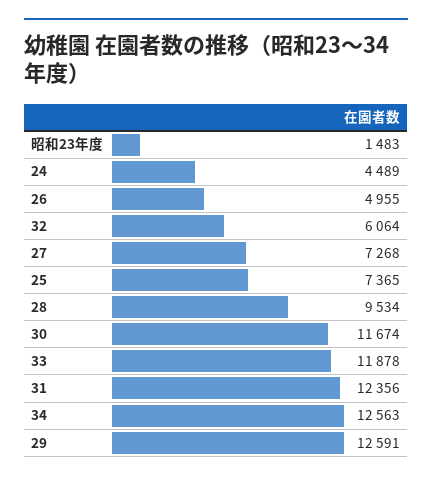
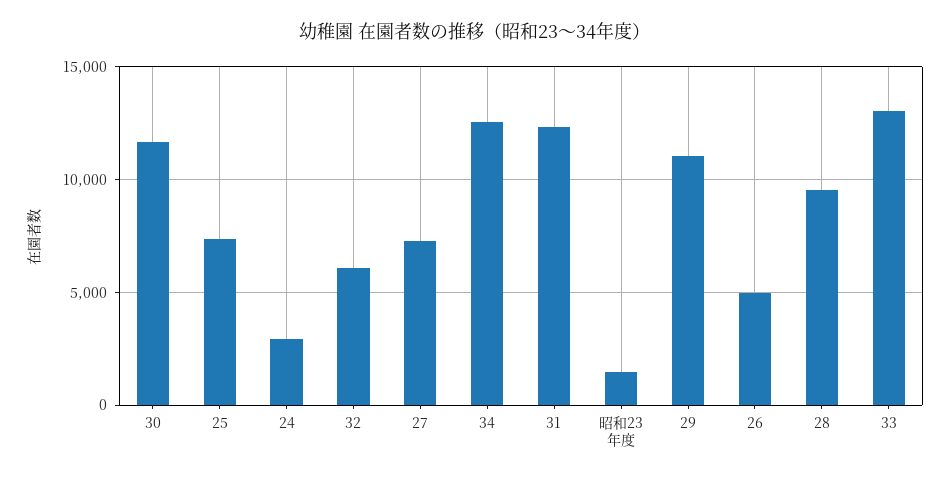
  {
    "昭和23年度": 1483,
-   "24": 4489,
+   "24": 3000,
    "26": 4955,
    "32": 6064,
    "27": 7268,
    "25": 7365,
    "28": 9534,
    "30": 11674,
-   "33": 11878,
+   "33": 13000,
    "31": 12356,
    "34": 12563,
-   "29": 12591
+   "29": 11000
  }

